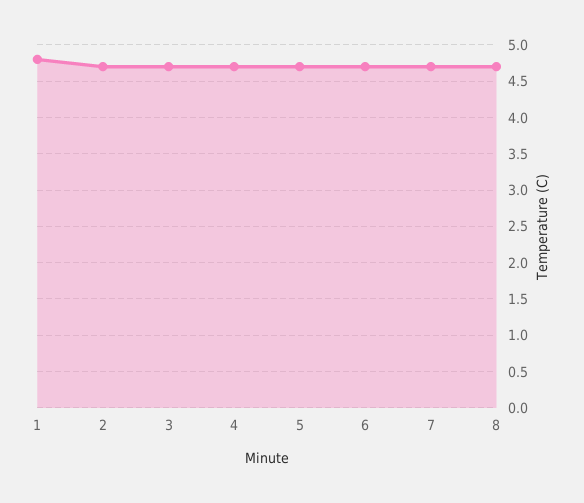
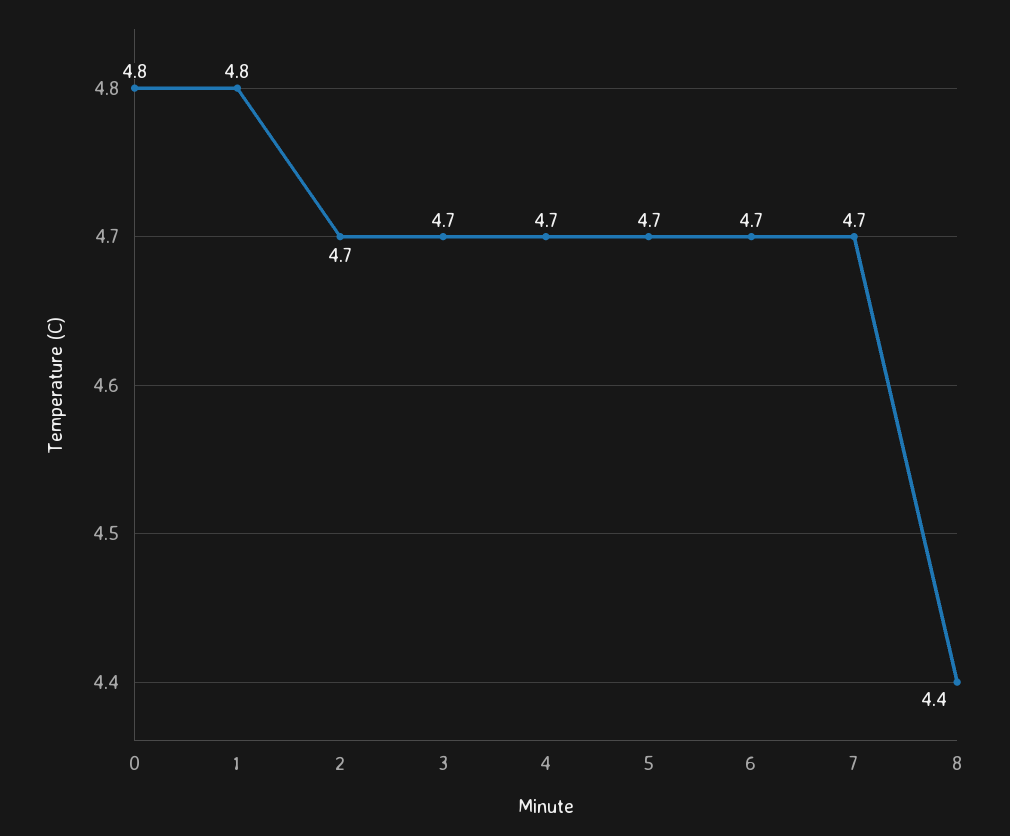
  {
    "1": 4.8,
    "2": 4.7,
    "3": 4.7,
    "4": 4.7,
    "5": 4.7,
    "6": 4.7,
    "7": 4.7,
-   "8": 4.7
+   "8": 4.4,
+   "0": 4.8
  }

